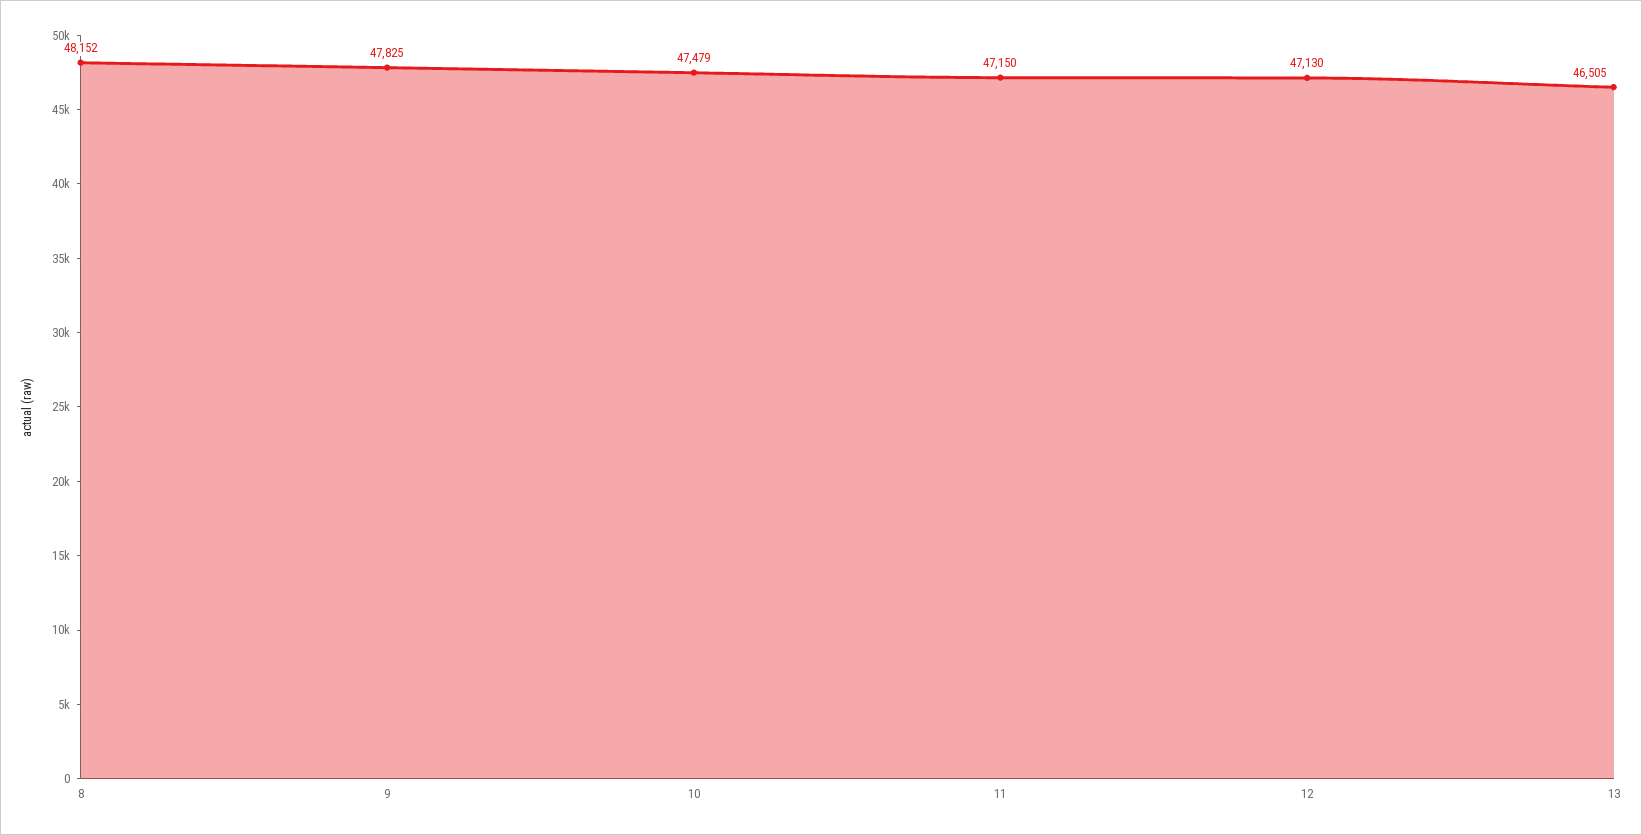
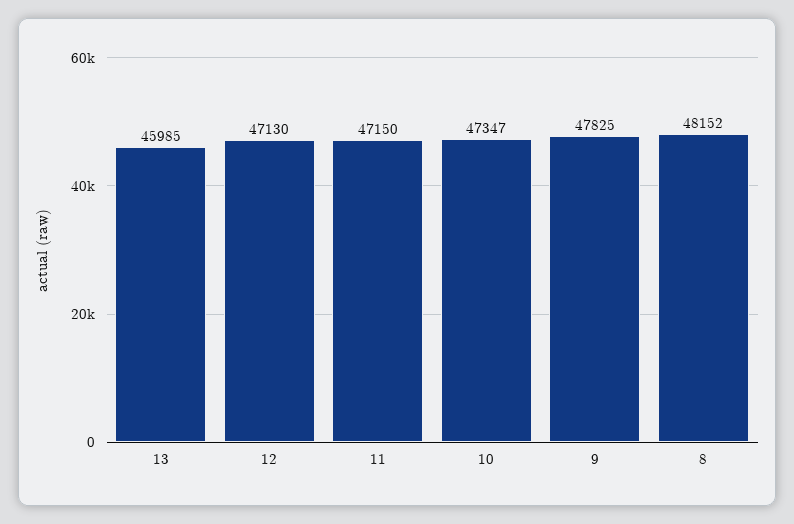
  {
    "8": 48152,
    "9": 47825,
-   "10": 47479,
+   "10": 47347,
    "11": 47150,
    "12": 47130,
-   "13": 46505
+   "13": 45985
  }

